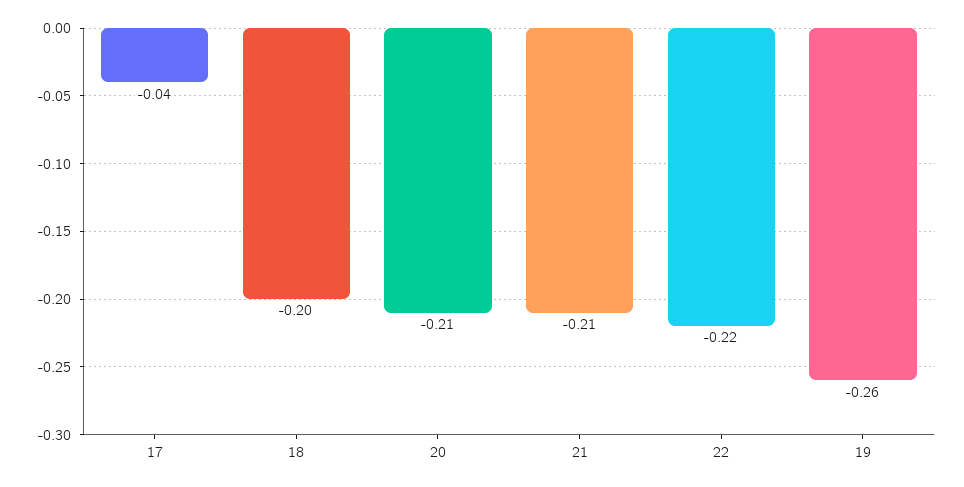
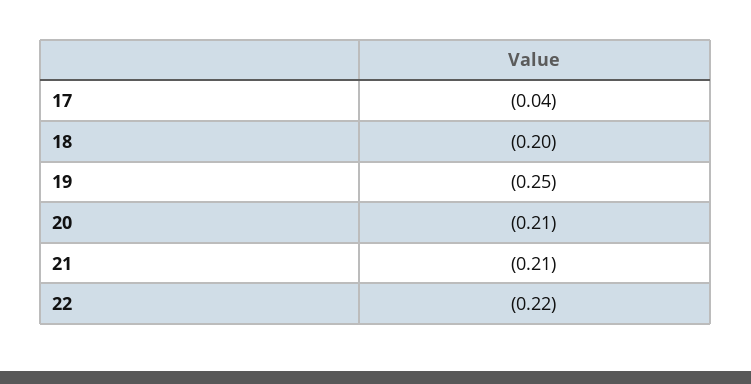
  {
    "17": -0.04,
    "18": -0.2,
    "20": -0.21,
    "21": -0.21,
    "22": -0.22,
-   "19": -0.26
+   "19": -0.25
  }

